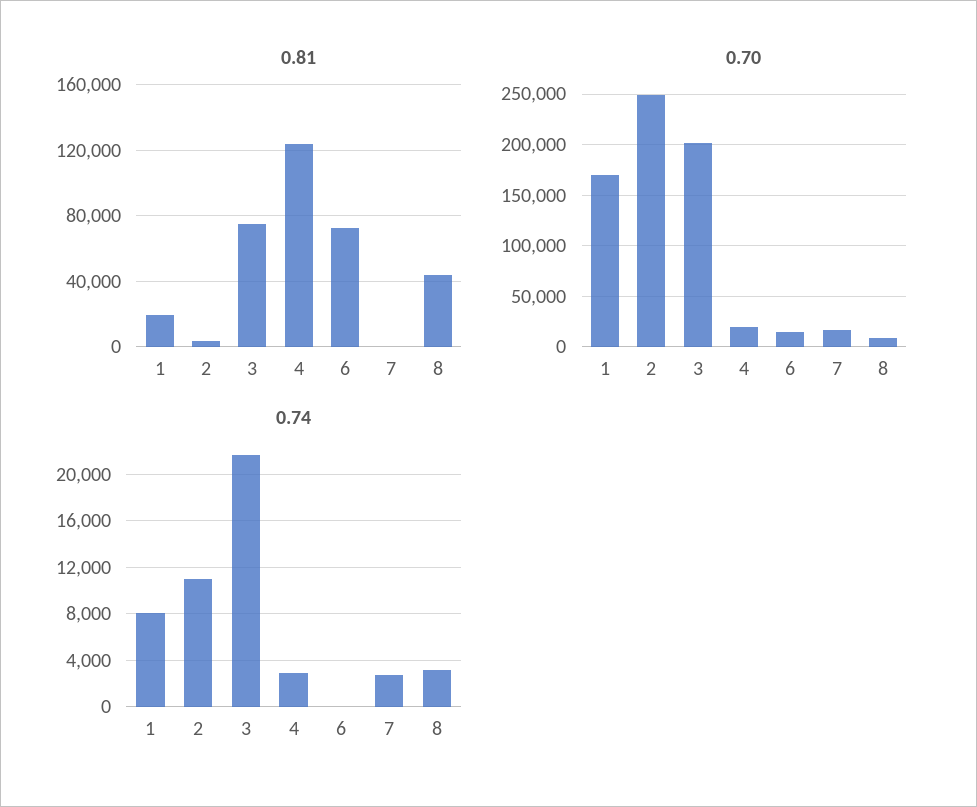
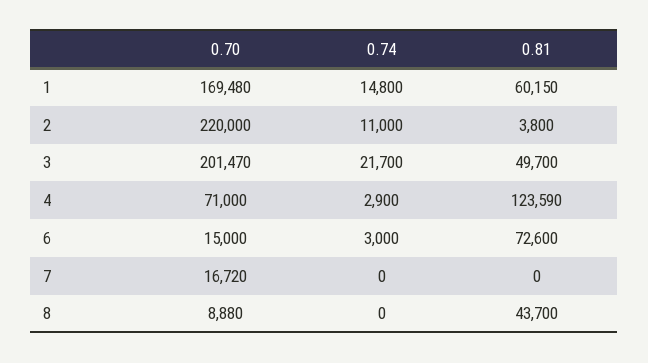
  {
    "0.81": {
-     "1": 20000,
+     "1": 60150,
      "2": 3800,
-     "3": 75000,
+     "3": 49700,
      "4": 123590,
      "6": 72600,
      "7": 0,
      "8": 43700
    },
    "0.70": {
      "1": 169480,
-     "2": 250000,
+     "2": 220000,
      "3": 201470,
-     "4": 20000,
+     "4": 71000,
      "6": 15000,
      "7": 16720,
      "8": 8880
    },
    "0.74": {
-     "1": 8000,
+     "1": 14800,
      "2": 11000,
      "3": 21700,
      "4": 2900,
-     "6": 0,
+     "6": 3000,
-     "7": 3000,
+     "7": 0,
-     "8": 3000
+     "8": 0
    }
  }

